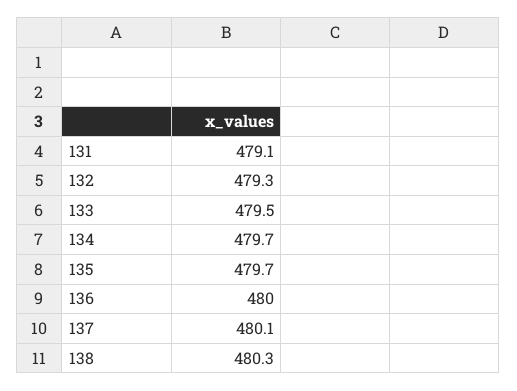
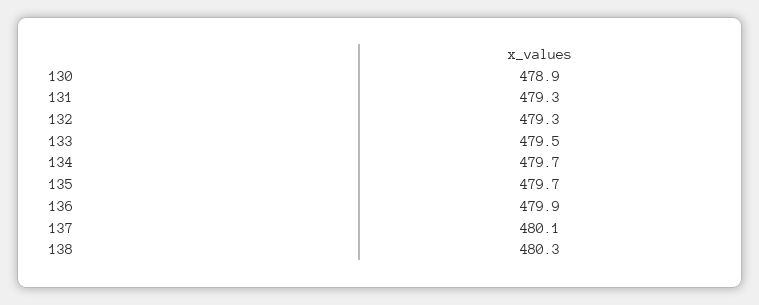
  {
-   "131": 479.1,
+   "131": 479.3,
    "132": 479.3,
    "133": 479.5,
    "134": 479.7,
    "135": 479.7,
-   "136": 480,
+   "136": 479.9,
    "137": 480.1,
-   "138": 480.3
+   "138": 480.3,
+   "130": 478.9
  }

